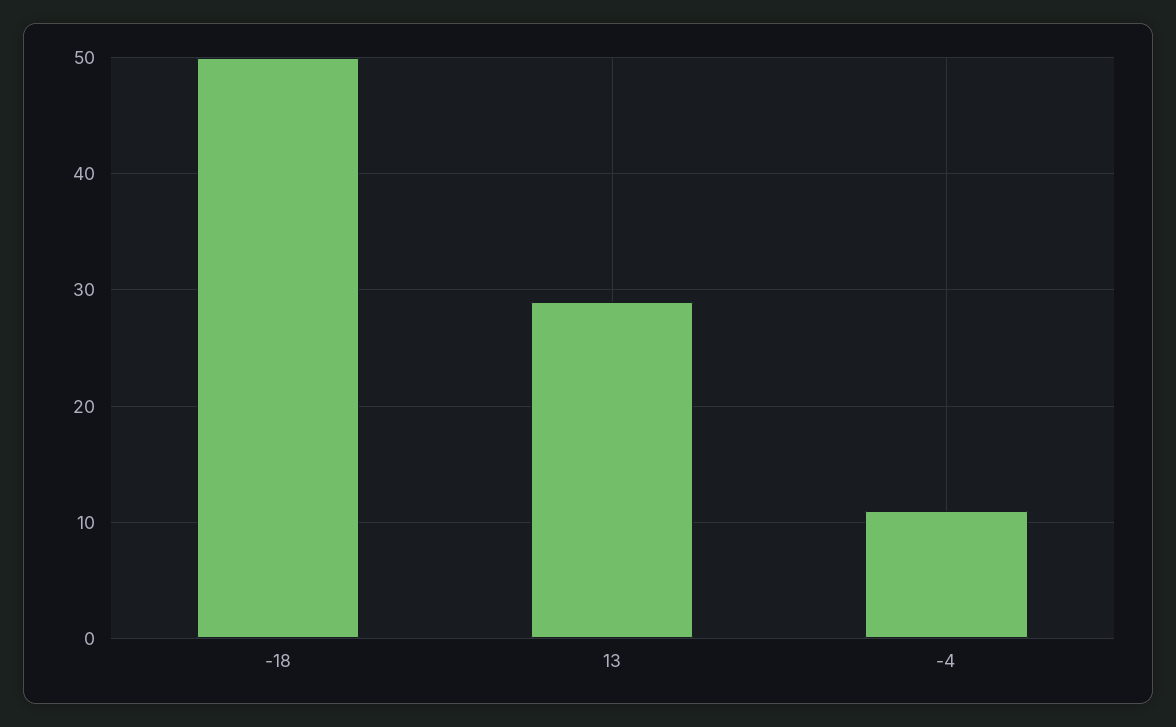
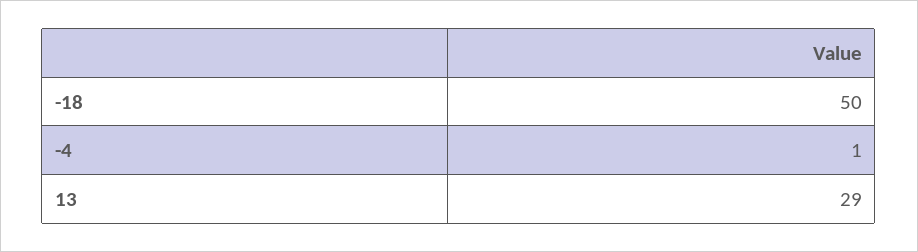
  {
    "-18": 50,
    "13": 29,
-   "-4": 11
+   "-4": 1
  }

